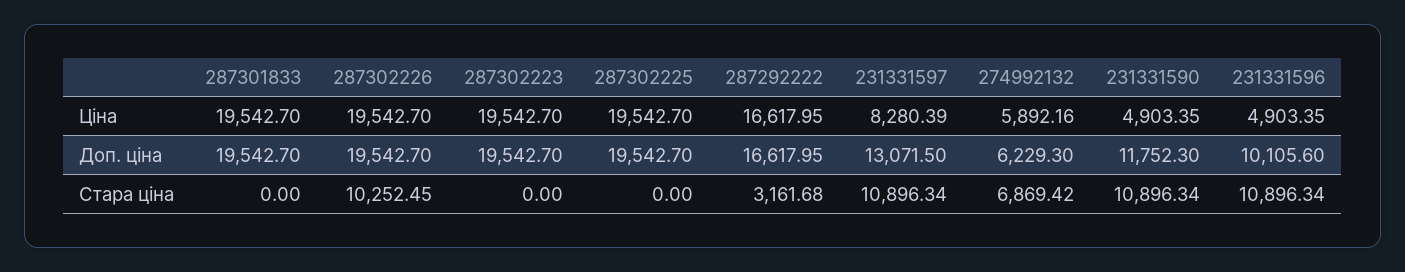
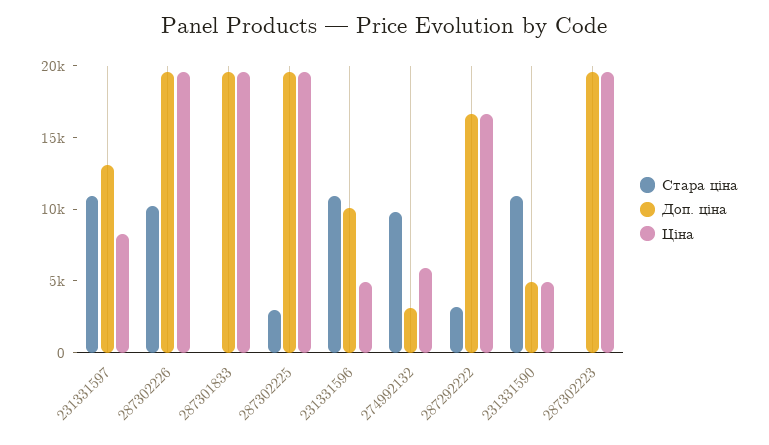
  {
    "Ціна": {
      "287301833": 19542.7,
      "287302226": 19542.7,
      "287302223": 19542.7,
      "287302225": 19542.7,
      "287292222": 16617.95,
      "231331597": 8280.39,
      "274992132": 5892.16,
      "231331590": 4903.35,
      "231331596": 4903.35
    },
    "Доп. ціна": {
      "287301833": 19542.7,
      "287302226": 19542.7,
      "287302223": 19542.7,
      "287302225": 19542.7,
      "287292222": 16617.95,
      "231331597": 13071.5,
-     "274992132": 6229.3,
+     "274992132": 3000,
-     "231331590": 11752.3,
+     "231331590": 5000,
      "231331596": 10105.6
    },
    "Стара ціна": {
      "287301833": 0,
      "287302226": 10252.45,
      "287302223": 0,
-     "287302225": 0,
+     "287302225": 3000,
      "287292222": 3161.68,
      "231331597": 10896.34,
-     "274992132": 6869.42,
+     "274992132": 10000,
      "231331590": 10896.34,
      "231331596": 10896.34
    }
  }

